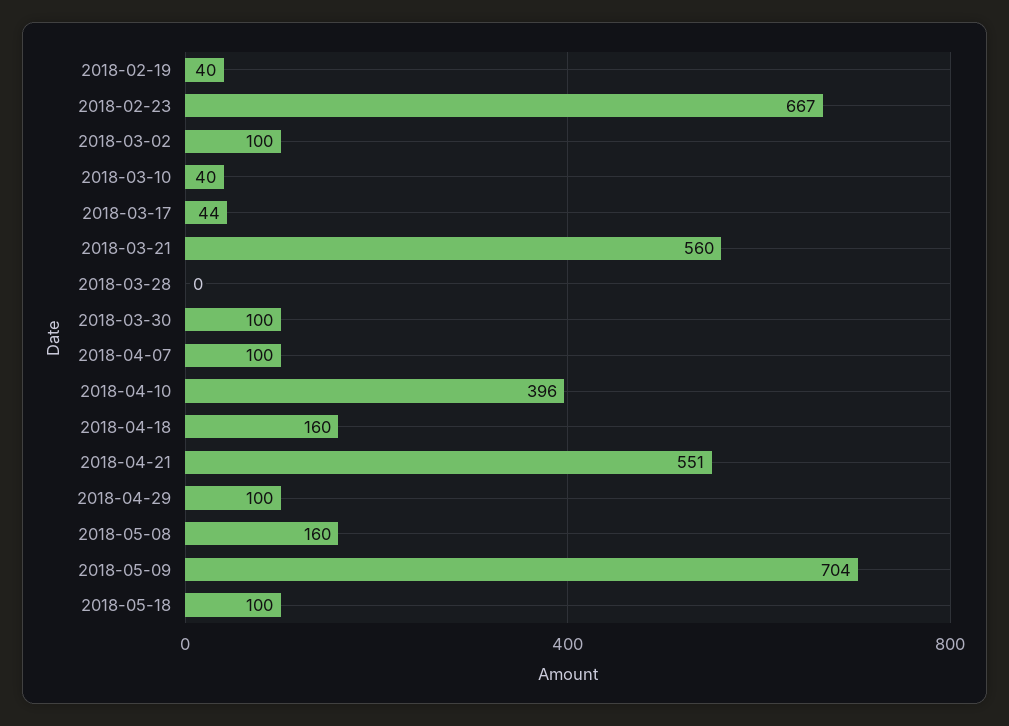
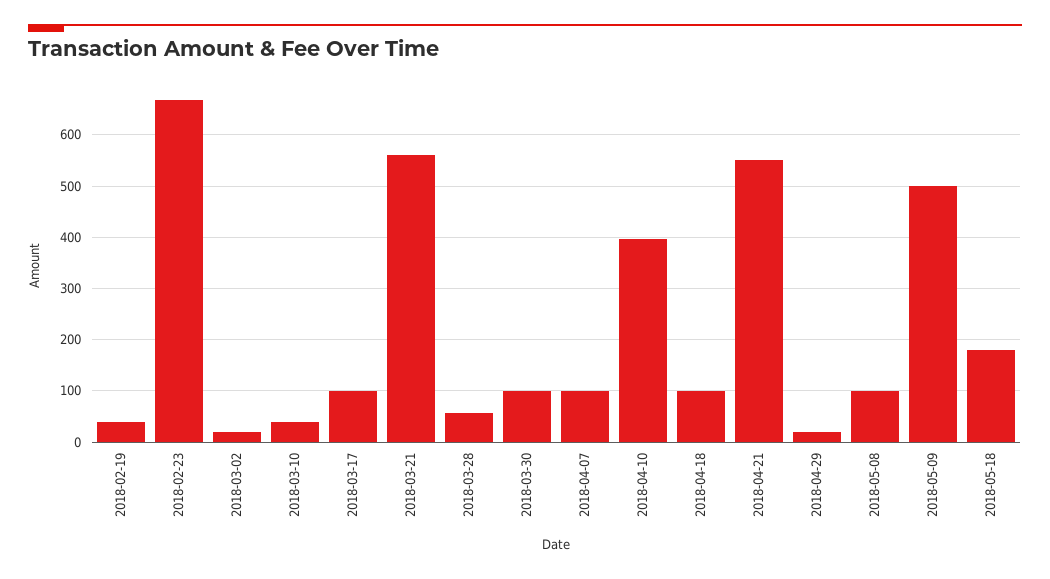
  {
    "2018-02-19": 40,
    "2018-02-23": 667,
-   "2018-03-02": 100,
+   "2018-03-02": 20,
    "2018-03-10": 40,
-   "2018-03-17": 44,
+   "2018-03-17": 100,
    "2018-03-21": 560,
-   "2018-03-28": 0,
+   "2018-03-28": 60,
    "2018-03-30": 100,
    "2018-04-07": 100,
    "2018-04-10": 396,
-   "2018-04-18": 160,
+   "2018-04-18": 100,
    "2018-04-21": 551,
-   "2018-04-29": 100,
+   "2018-04-29": 20,
-   "2018-05-08": 160,
+   "2018-05-08": 100,
-   "2018-05-09": 704,
+   "2018-05-09": 500,
-   "2018-05-18": 100
+   "2018-05-18": 180
  }

